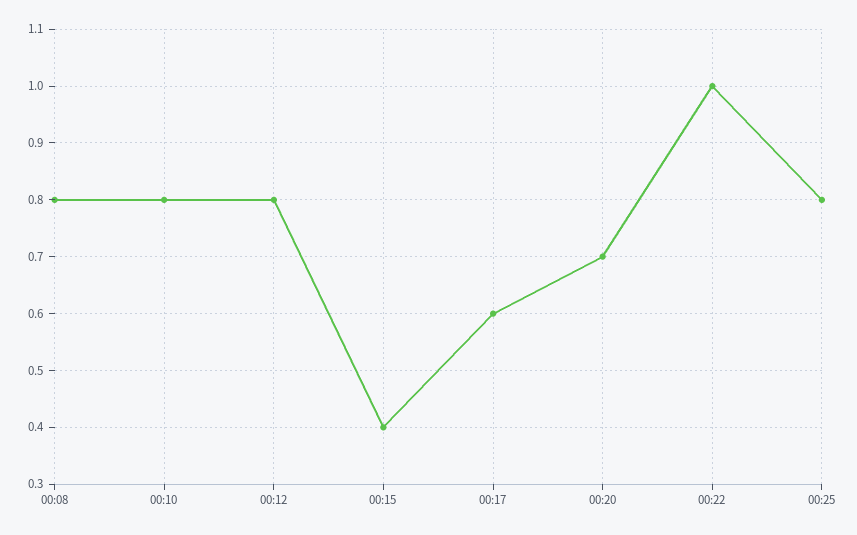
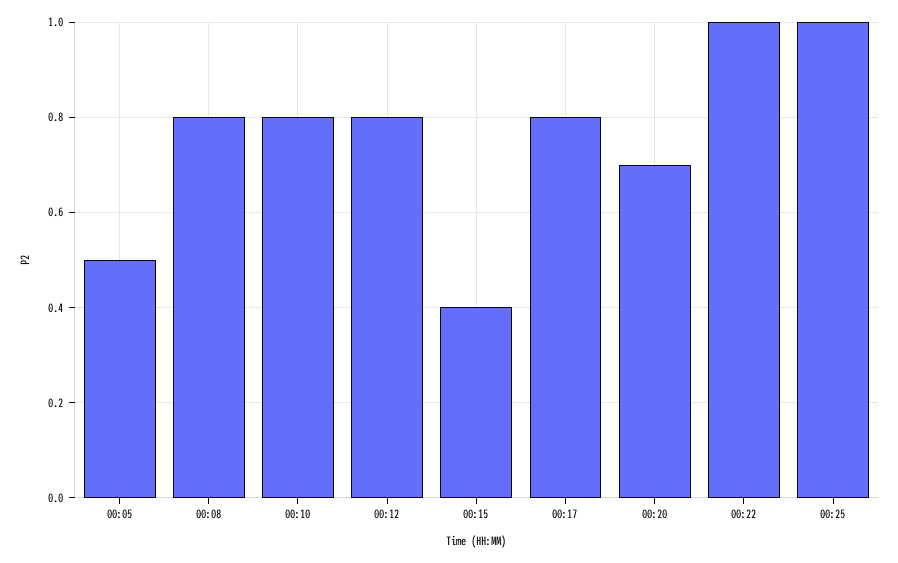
  {
    "00:08": 0.8,
    "00:10": 0.8,
    "00:12": 0.8,
    "00:15": 0.4,
-   "00:17": 0.6,
+   "00:17": 0.8,
    "00:20": 0.7,
    "00:22": 1,
-   "00:25": 0.8
+   "00:25": 1,
+   "00:05": 0.5
  }

